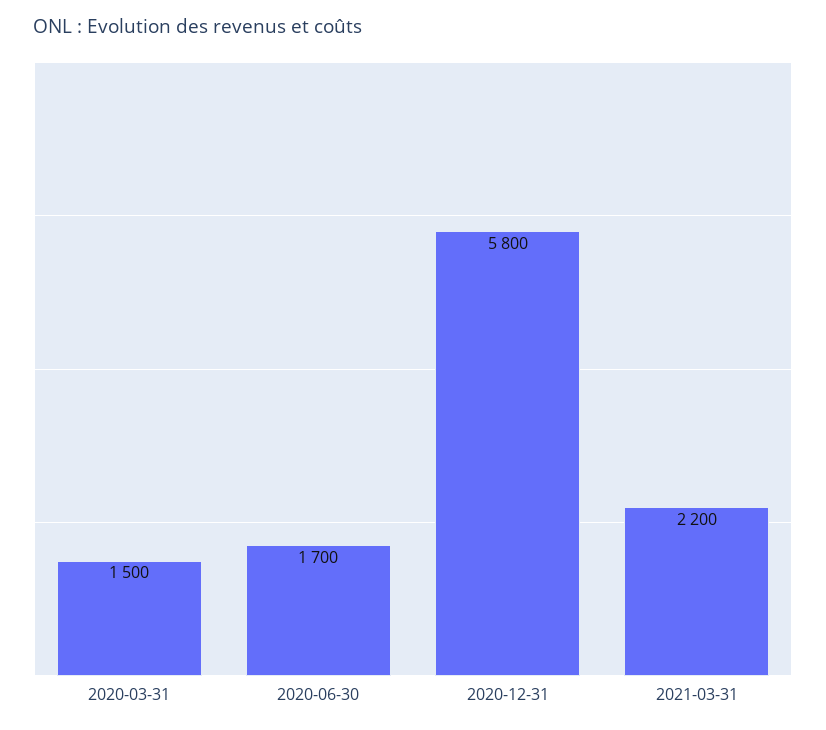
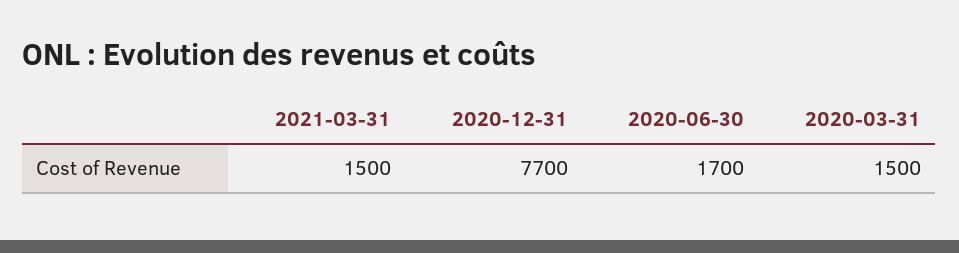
  {
    "2020-03-31": 1500,
    "2020-06-30": 1700,
-   "2020-12-31": 5800,
+   "2020-12-31": 7700,
-   "2021-03-31": 2200
+   "2021-03-31": 1500
  }

